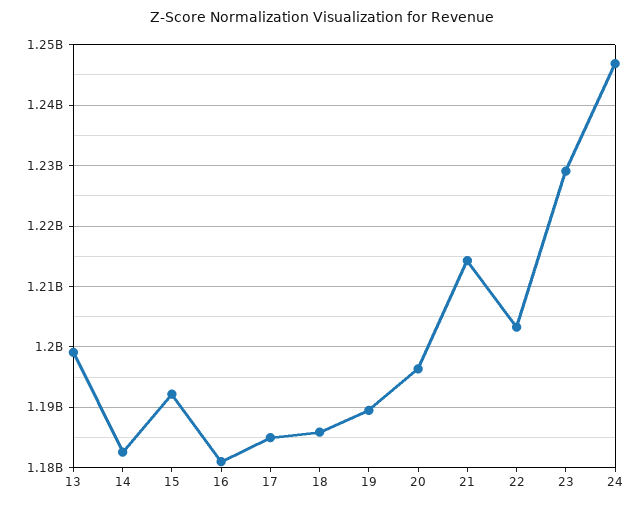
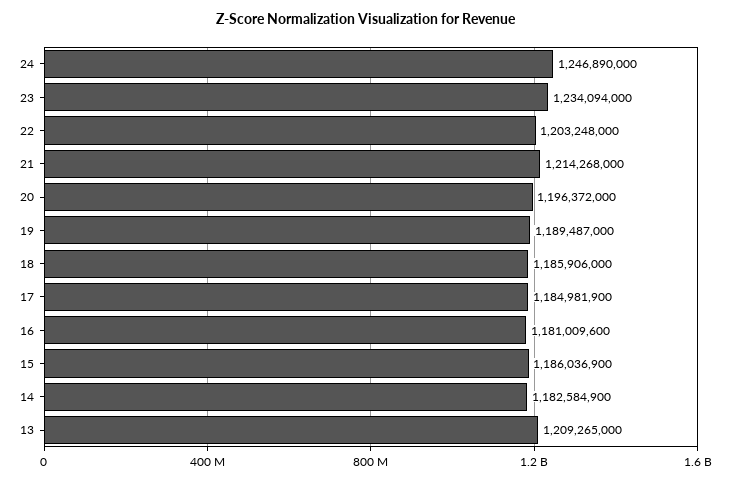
  {
-   "13": 1199000000,
+   "13": 1209265000,
    "14": 1182584900,
-   "15": 1192000000,
+   "15": 1186036900,
    "16": 1181009600,
    "17": 1184981900,
    "18": 1185906000,
    "19": 1189487000,
    "20": 1196372000,
    "21": 1214268000,
    "22": 1203248000,
-   "23": 1229000000,
+   "23": 1234094000,
    "24": 1246890000
  }

